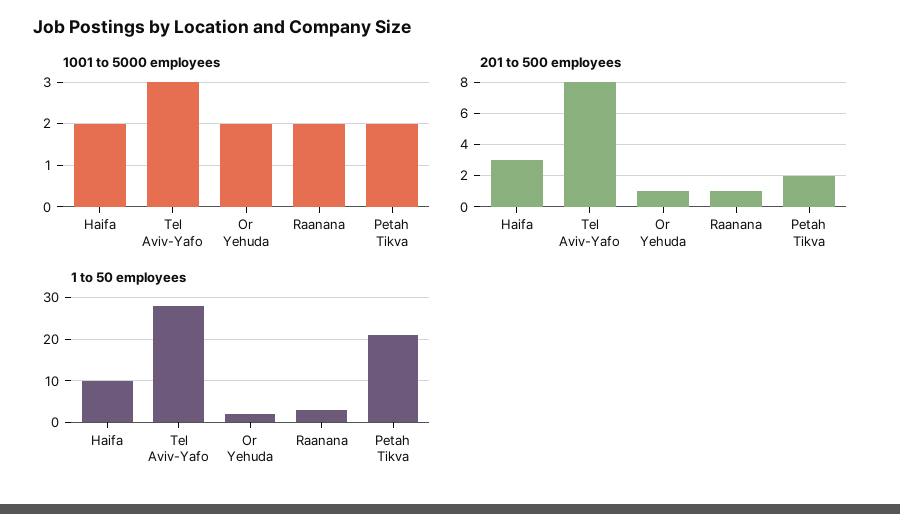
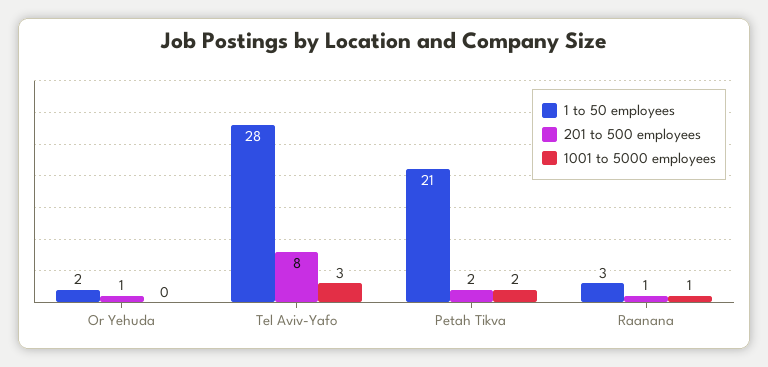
  {
    "1001 to 5000 employees": {
-     "Haifa": 2,
      "Tel Aviv-Yafo": 3,
-     "Or Yehuda": 2,
+     "Or Yehuda": 0,
-     "Raanana": 2,
+     "Raanana": 1,
      "Petah Tikva": 2
    },
    "201 to 500 employees": {
-     "Haifa": 3,
      "Tel Aviv-Yafo": 8,
      "Or Yehuda": 1,
      "Raanana": 1,
      "Petah Tikva": 2
    },
    "1 to 50 employees": {
-     "Haifa": 10,
      "Tel Aviv-Yafo": 28,
      "Or Yehuda": 2,
      "Raanana": 3,
      "Petah Tikva": 21
    }
  }

